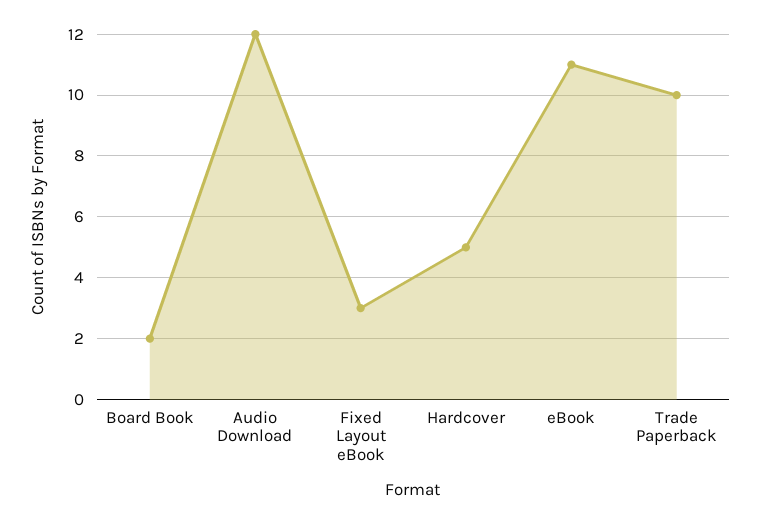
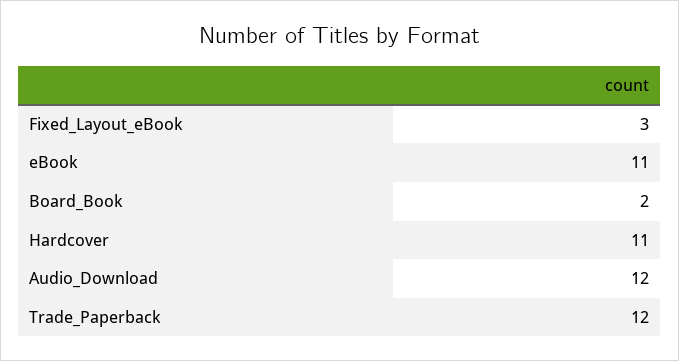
  {
    "Board Book": 2,
    "Audio Download": 12,
    "Fixed Layout eBook": 3,
-   "Hardcover": 5,
+   "Hardcover": 11,
    "eBook": 11,
-   "Trade Paperback": 10
+   "Trade Paperback": 12
  }

